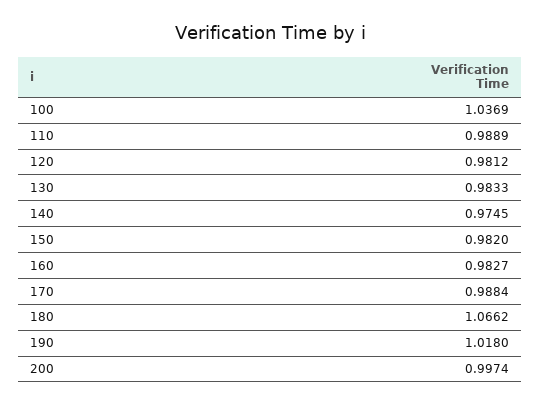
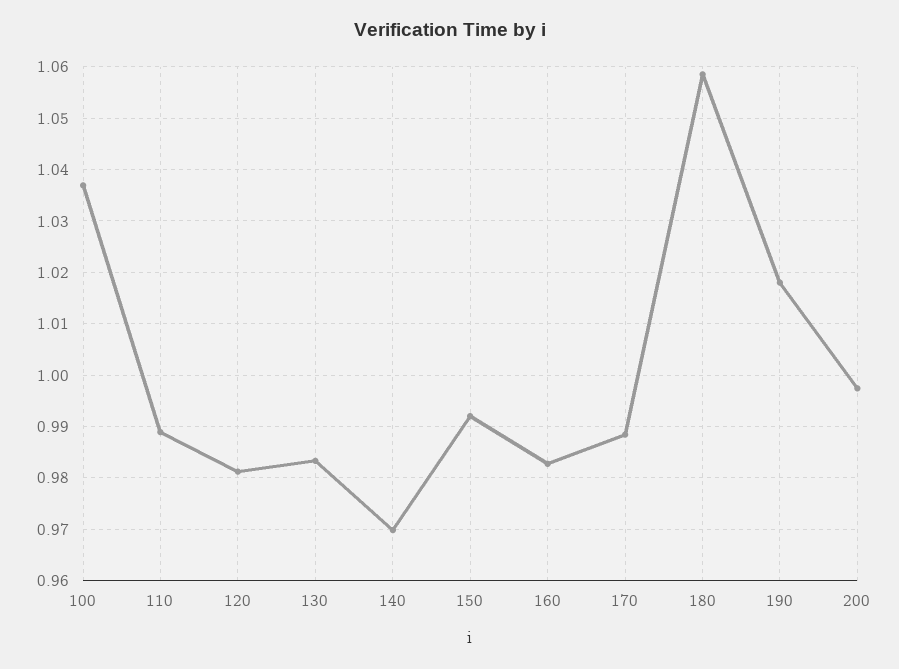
  {
    "100": 1.0369,
    "110": 0.9889,
    "120": 0.9812,
    "130": 0.9833,
-   "140": 0.9745,
+   "140": 0.97,
-   "150": 0.982,
+   "150": 0.992,
    "160": 0.9827,
    "170": 0.9884,
-   "180": 1.0662,
+   "180": 1.058,
    "190": 1.018,
    "200": 0.9974
  }

